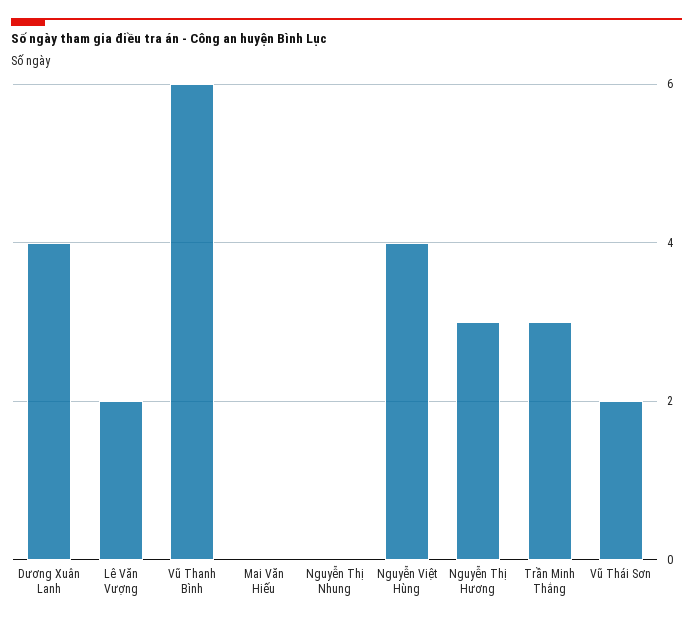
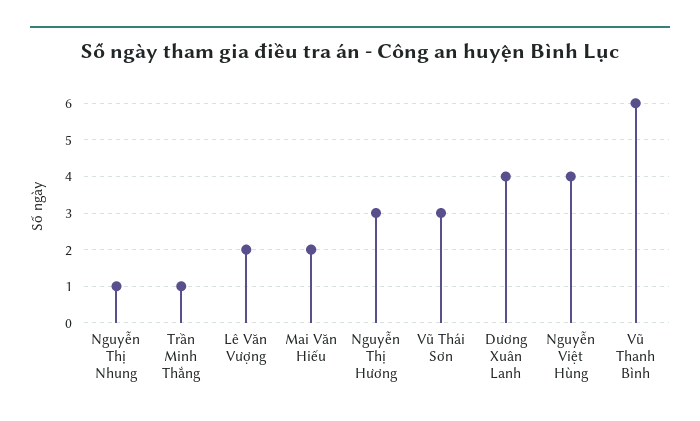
  {
    "Dương Xuân Lanh": 4,
    "Lê Văn Vượng": 2,
    "Vũ Thanh Bình": 6,
-   "Mai Văn Hiếu": 0,
+   "Mai Văn Hiếu": 2,
-   "Nguyễn Thị Nhung": 0,
+   "Nguyễn Thị Nhung": 1,
    "Nguyễn Việt Hùng": 4,
    "Nguyễn Thị Hương": 3,
-   "Trần Minh Thắng": 3,
+   "Trần Minh Thắng": 1,
-   "Vũ Thái Sơn": 2
+   "Vũ Thái Sơn": 3
  }

